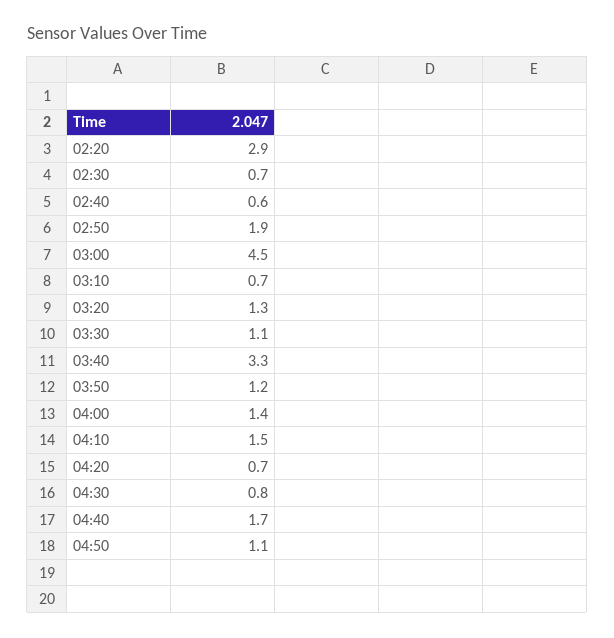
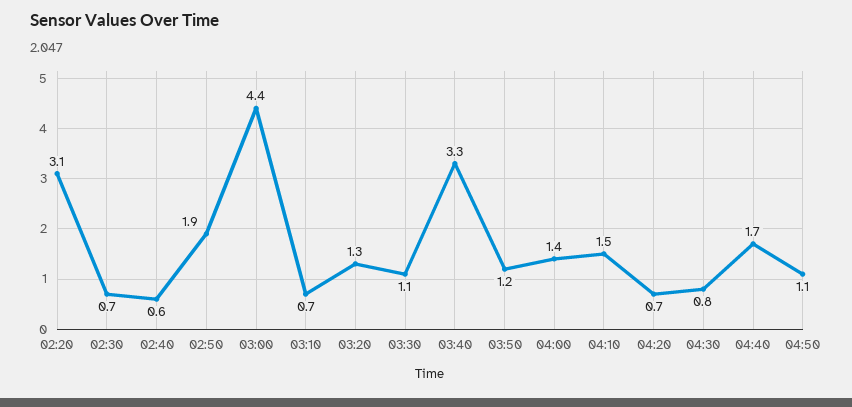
  {
-   "02:20": 2.9,
+   "02:20": 3.1,
    "02:30": 0.7,
    "02:40": 0.6,
    "02:50": 1.9,
-   "03:00": 4.5,
+   "03:00": 4.4,
    "03:10": 0.7,
    "03:20": 1.3,
    "03:30": 1.1,
    "03:40": 3.3,
    "03:50": 1.2,
    "04:00": 1.4,
    "04:10": 1.5,
    "04:20": 0.7,
    "04:30": 0.8,
    "04:40": 1.7,
    "04:50": 1.1
  }

